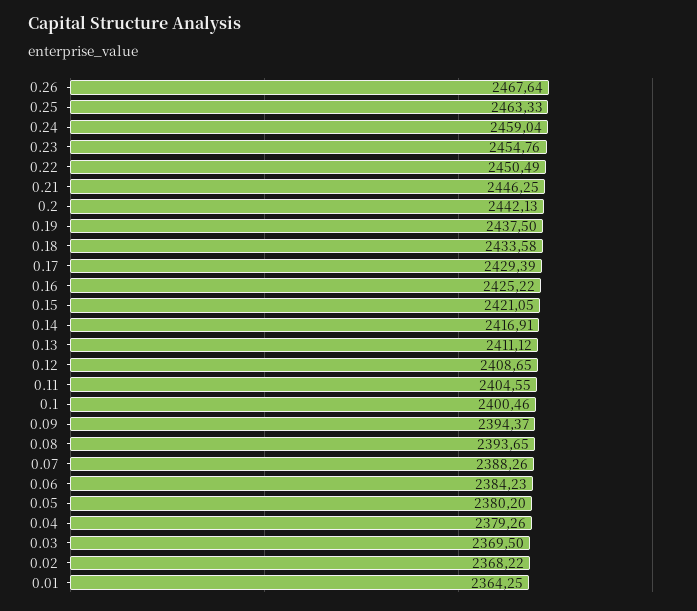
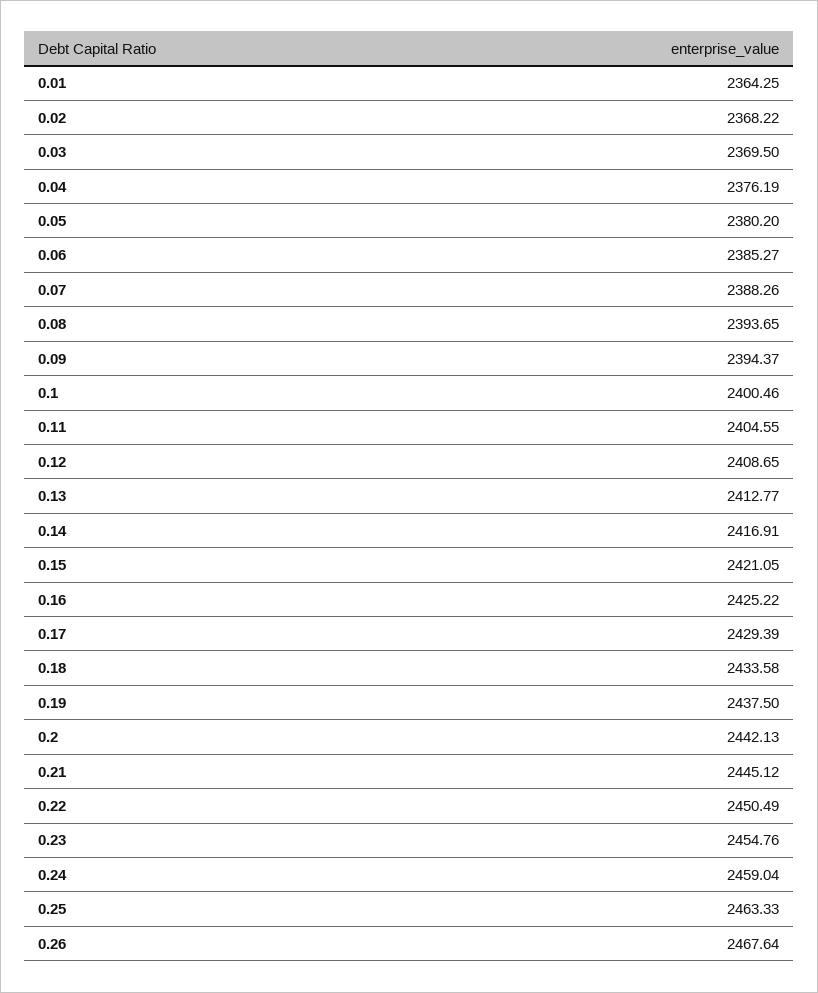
  {
    "0.26": 2467.64,
    "0.25": 2463.33,
    "0.24": 2459.04,
    "0.23": 2454.76,
    "0.22": 2450.49,
-   "0.21": 2446.25,
+   "0.21": 2445.12,
    "0.2": 2442.13,
    "0.19": 2437.5,
    "0.18": 2433.58,
    "0.17": 2429.39,
    "0.16": 2425.22,
    "0.15": 2421.05,
    "0.14": 2416.91,
-   "0.13": 2411.12,
+   "0.13": 2412.77,
    "0.12": 2408.65,
    "0.11": 2404.55,
    "0.1": 2400.46,
    "0.09": 2394.37,
    "0.08": 2393.65,
    "0.07": 2388.26,
-   "0.06": 2384.23,
+   "0.06": 2385.27,
    "0.05": 2380.2,
-   "0.04": 2379.26,
+   "0.04": 2376.19,
    "0.03": 2369.5,
    "0.02": 2368.22,
    "0.01": 2364.25
  }

